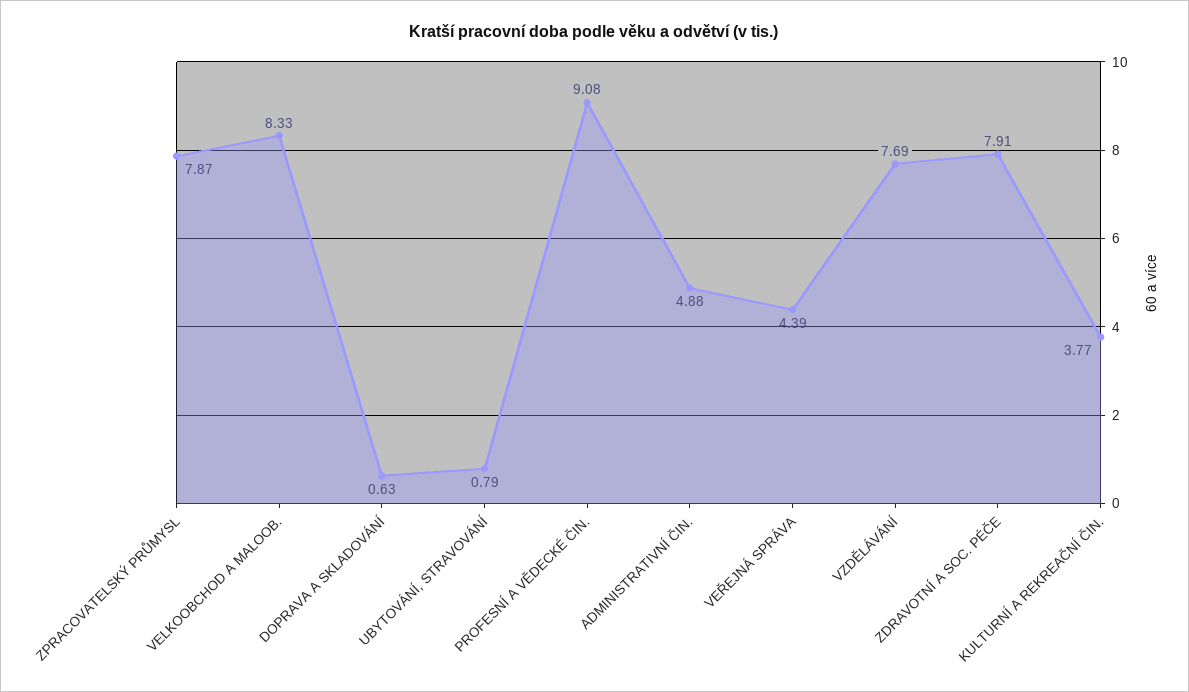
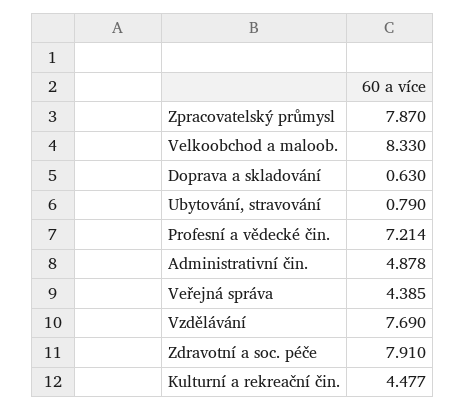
  {
    "ZPRACOVATELSKÝ PRŮMYSL": 7.87,
    "VELKOOBCHOD A MALOOB.": 8.33,
    "DOPRAVA A SKLADOVÁNÍ": 0.63,
    "UBYTOVÁNÍ, STRAVOVÁNÍ": 0.79,
-   "PROFESNÍ A VĚDECKÉ ČIN.": 9.08,
+   "PROFESNÍ A VĚDECKÉ ČIN.": 7.214,
    "ADMINISTRATIVNÍ ČIN.": 4.878,
    "VEŘEJNÁ SPRÁVA": 4.385,
    "VZDĚLÁVÁNÍ": 7.69,
    "ZDRAVOTNÍ A SOC. PÉČE": 7.91,
-   "KULTURNÍ A REKREAČNÍ ČIN.": 3.77
+   "KULTURNÍ A REKREAČNÍ ČIN.": 4.477
  }

